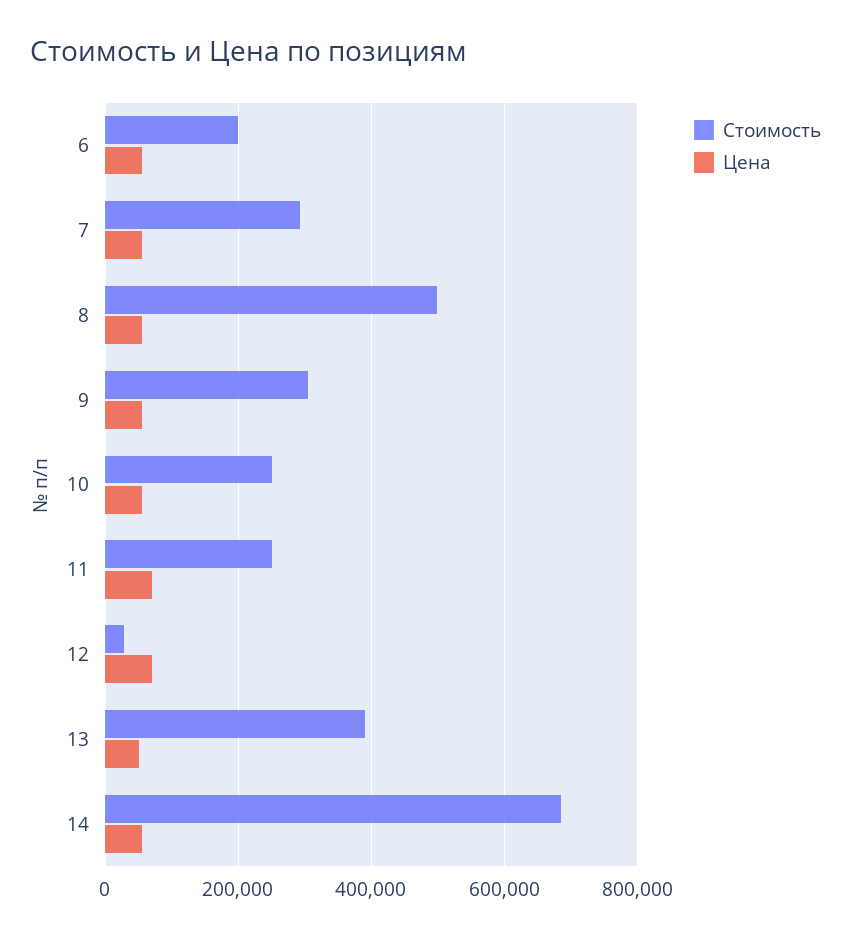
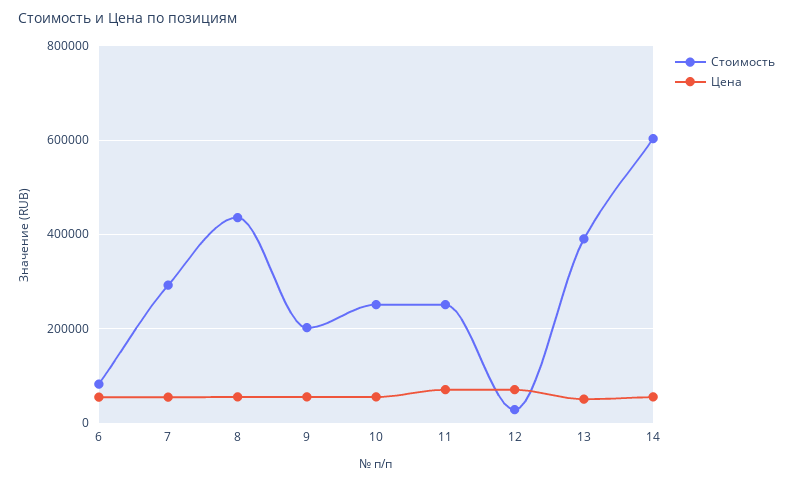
  {
    "Стоимость": {
-     "6": 200000,
+     "6": 80000,
      "7": 300000,
-     "8": 500000,
+     "8": 440000,
-     "9": 300000,
+     "9": 200000,
      "10": 260000,
      "11": 260000,
      "12": 20000,
      "13": 400000,
-     "14": 680000
+     "14": 600000
    },
    "Цена": {
      "6": 60000,
      "7": 60000,
      "8": 60000,
      "9": 60000,
      "10": 60000,
      "11": 80000,
      "12": 80000,
      "13": 60000,
      "14": 60000
    }
  }

